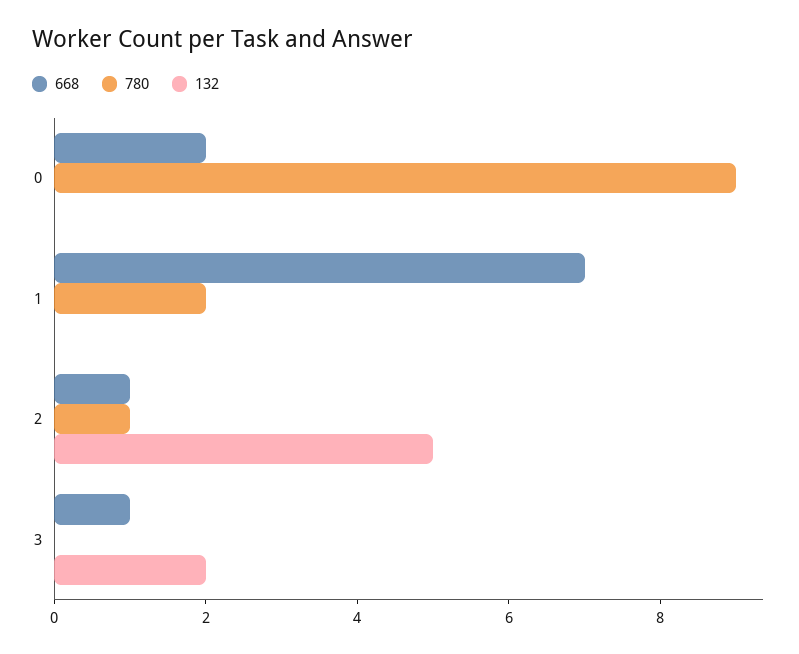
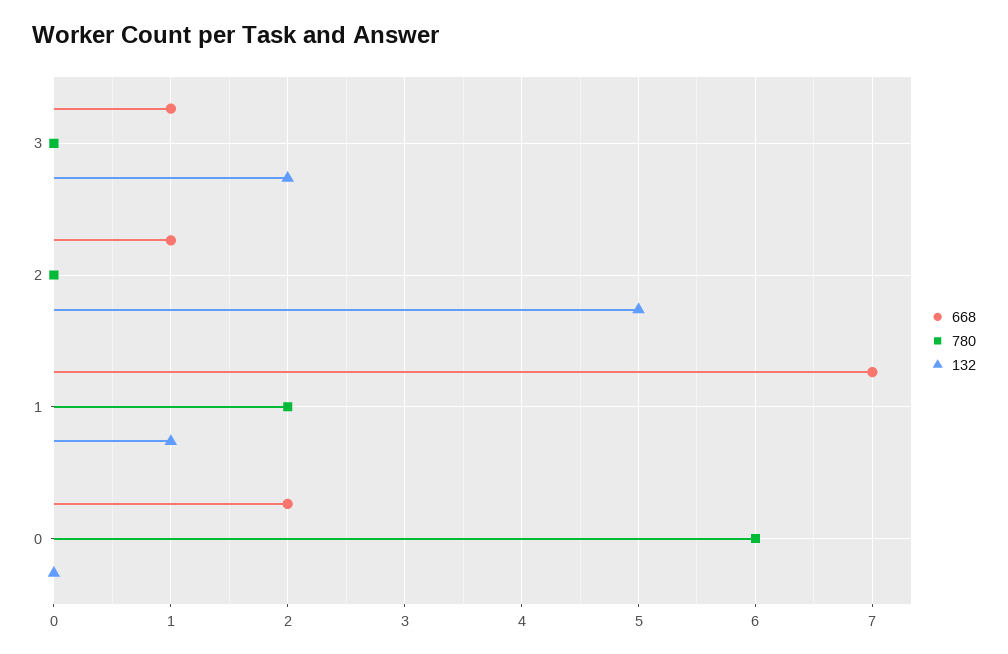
  {
    "668": {
      "0": 2,
      "1": 7,
      "2": 1,
      "3": 1
    },
    "780": {
-     "0": 9,
+     "0": 6,
      "1": 2,
-     "2": 1,
+     "2": 0,
      "3": 0
    },
    "132": {
      "0": 0,
-     "1": 0,
+     "1": 1,
      "2": 5,
      "3": 2
    }
  }

